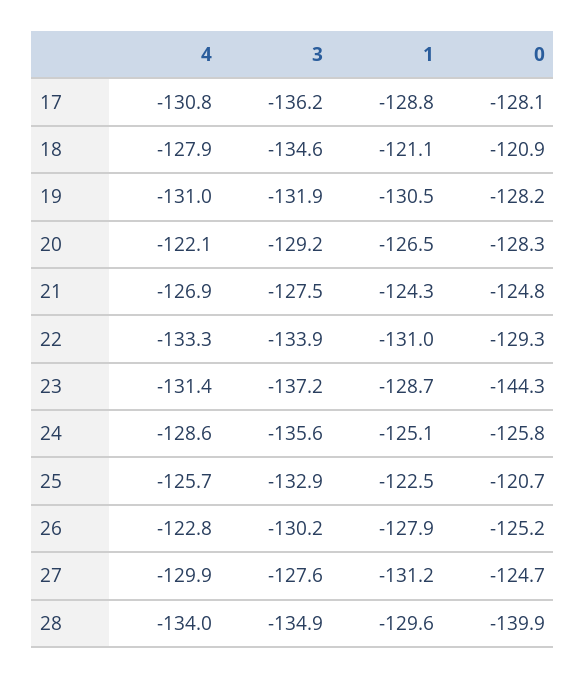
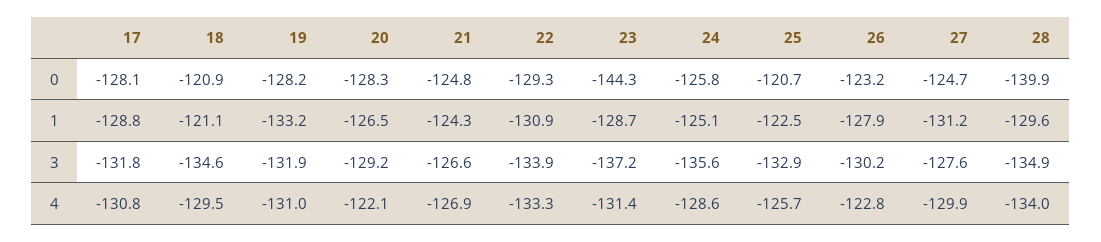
  {
    "4": {
      "17": -130.8,
-     "18": -127.9,
+     "18": -129.5,
      "19": -131,
      "20": -122.1,
      "21": -126.9,
      "22": -133.3,
      "23": -131.4,
      "24": -128.6,
      "25": -125.7,
      "26": -122.8,
      "27": -129.9,
      "28": -134
    },
    "3": {
-     "17": -136.2,
+     "17": -131.8,
      "18": -134.6,
      "19": -131.9,
      "20": -129.2,
-     "21": -127.5,
+     "21": -126.6,
      "22": -133.9,
      "23": -137.2,
      "24": -135.6,
      "25": -132.9,
      "26": -130.2,
      "27": -127.6,
      "28": -134.9
    },
    "1": {
      "17": -128.8,
      "18": -121.1,
-     "19": -130.5,
+     "19": -133.2,
      "20": -126.5,
      "21": -124.3,
-     "22": -131,
+     "22": -130.9,
      "23": -128.7,
      "24": -125.1,
      "25": -122.5,
      "26": -127.9,
      "27": -131.2,
      "28": -129.6
    },
    "0": {
      "17": -128.1,
      "18": -120.9,
      "19": -128.2,
      "20": -128.3,
      "21": -124.8,
      "22": -129.3,
      "23": -144.3,
      "24": -125.8,
      "25": -120.7,
-     "26": -125.2,
+     "26": -123.2,
      "27": -124.7,
      "28": -139.9
    }
  }

